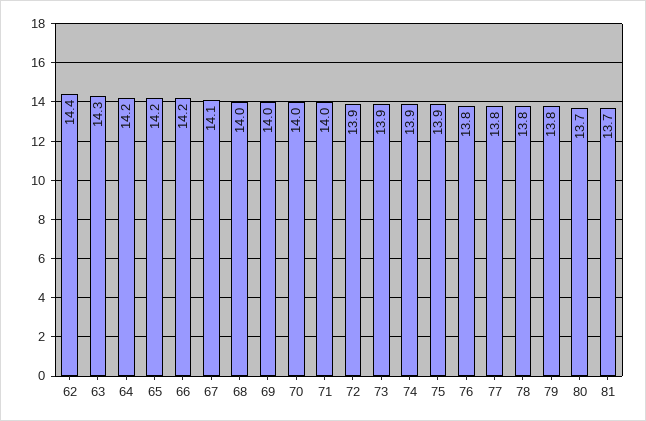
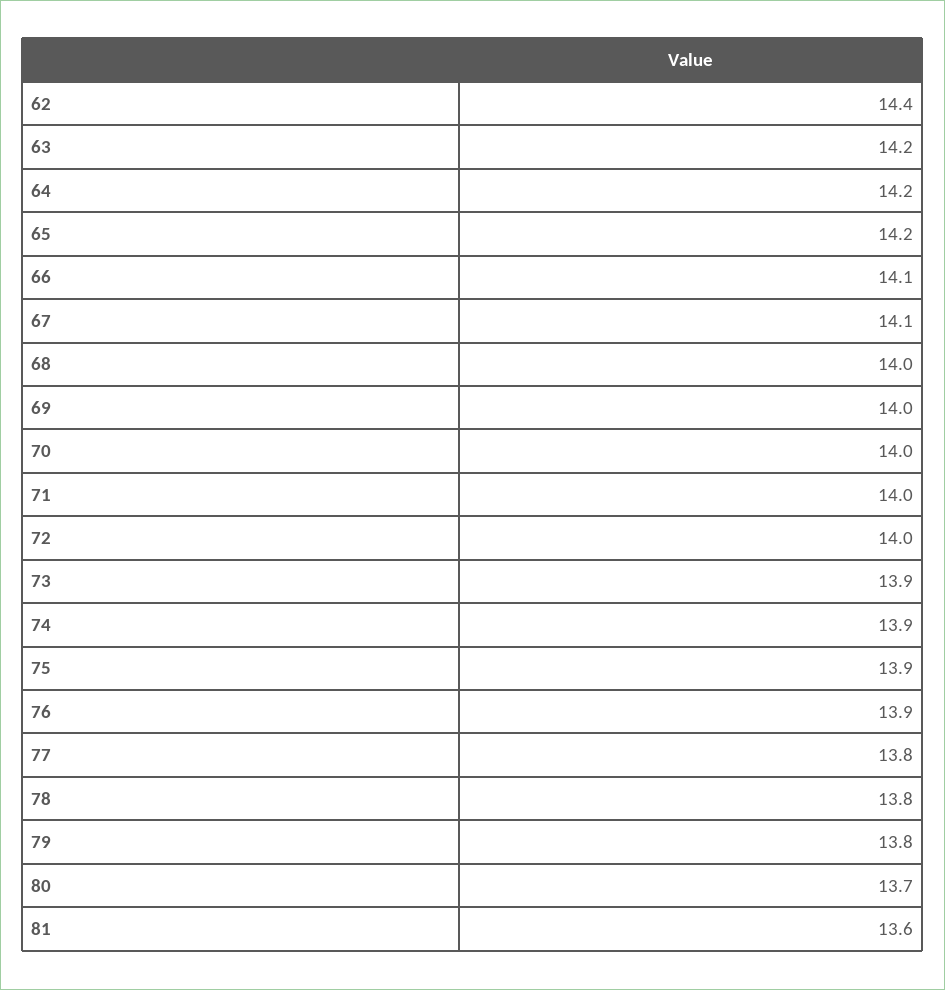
  {
    "62": 14.4,
-   "63": 14.3,
+   "63": 14.2,
    "64": 14.2,
    "65": 14.2,
-   "66": 14.2,
+   "66": 14.1,
    "67": 14.1,
    "68": 14,
    "69": 14,
    "70": 14,
    "71": 14,
-   "72": 13.9,
+   "72": 14,
    "73": 13.9,
    "74": 13.9,
    "75": 13.9,
-   "76": 13.8,
+   "76": 13.9,
    "77": 13.8,
    "78": 13.8,
    "79": 13.8,
    "80": 13.7,
-   "81": 13.7
+   "81": 13.6
  }

